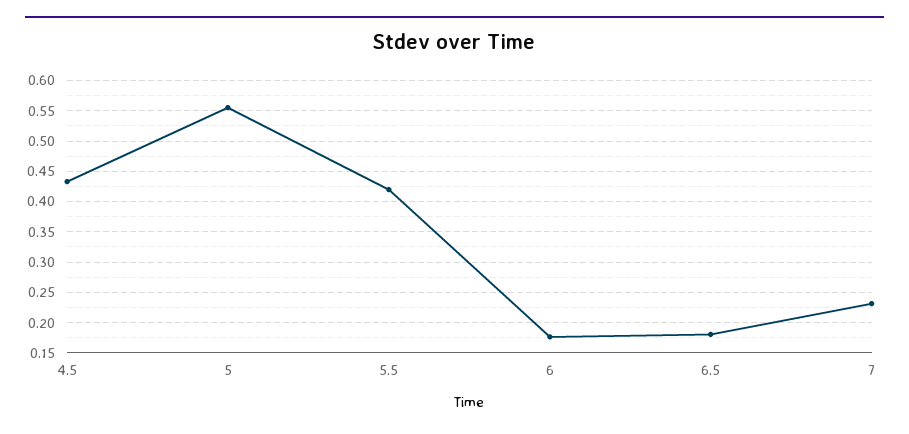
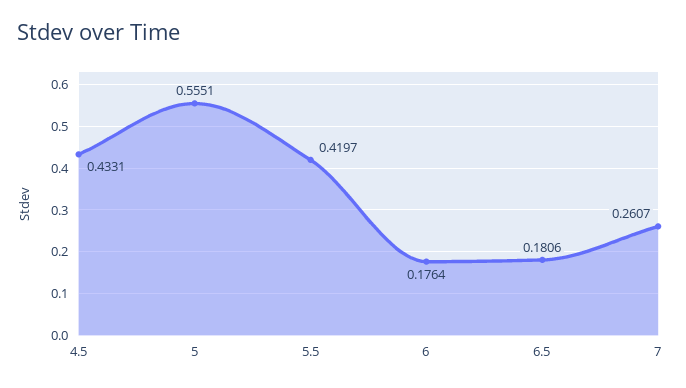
  {
    "4.5": 0.4331,
    "5": 0.5551,
    "5.5": 0.4197,
    "6": 0.1764,
    "6.5": 0.1806,
-   "7": 0.23
+   "7": 0.2607
  }

